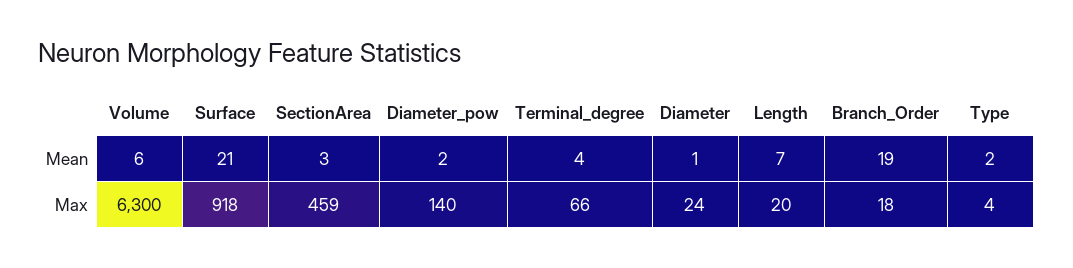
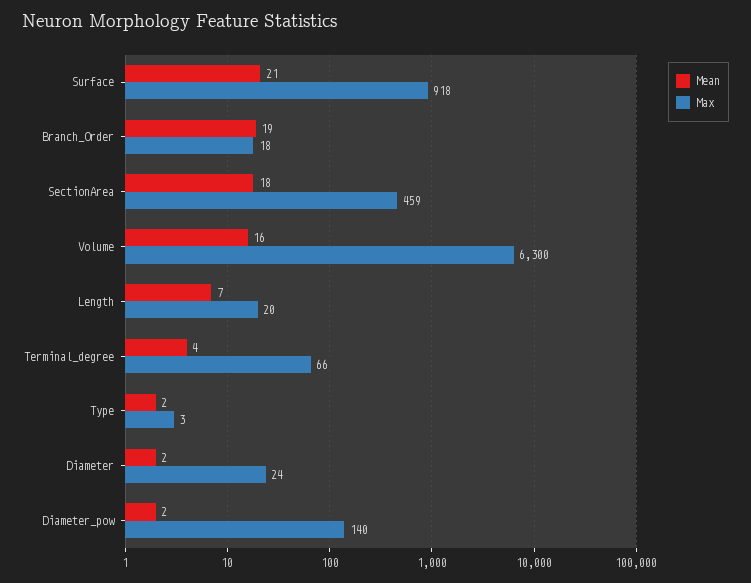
  {
    "Mean": {
-     "Volume": 6,
+     "Volume": 16,
      "Surface": 21,
-     "SectionArea": 3,
+     "SectionArea": 18,
      "Diameter_pow": 2,
      "Terminal_degree": 4,
-     "Diameter": 1,
+     "Diameter": 2,
      "Length": 7,
      "Branch_Order": 19,
      "Type": 2
    },
    "Max": {
      "Volume": 6300,
      "Surface": 918,
      "SectionArea": 459,
      "Diameter_pow": 140,
      "Terminal_degree": 66,
      "Diameter": 24,
      "Length": 20,
      "Branch_Order": 18,
-     "Type": 4
+     "Type": 3
    }
  }

